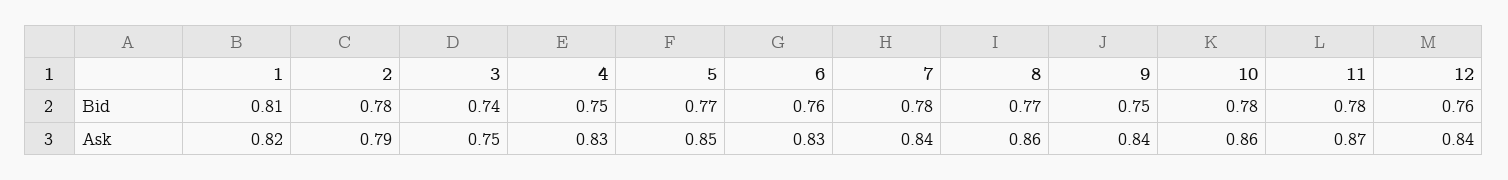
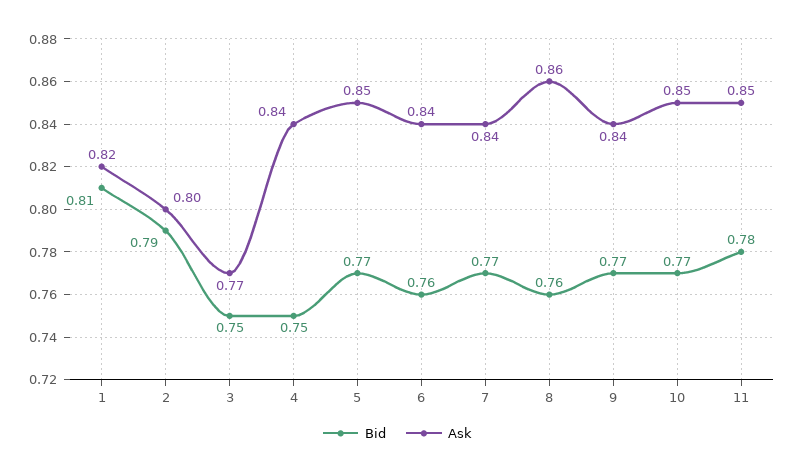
  {
    "Bid": {
      "1": 0.81,
-     "2": 0.78,
+     "2": 0.79,
-     "3": 0.74,
+     "3": 0.75,
      "4": 0.75,
      "5": 0.77,
      "6": 0.76,
-     "7": 0.78,
+     "7": 0.77,
-     "8": 0.77,
+     "8": 0.76,
-     "9": 0.75,
+     "9": 0.77,
-     "10": 0.78,
+     "10": 0.77,
-     "11": 0.78,
+     "11": 0.78
-     "12": 0.76
    },
    "Ask": {
      "1": 0.82,
-     "2": 0.79,
+     "2": 0.8,
-     "3": 0.75,
+     "3": 0.77,
-     "4": 0.83,
+     "4": 0.84,
      "5": 0.85,
-     "6": 0.83,
+     "6": 0.84,
      "7": 0.84,
      "8": 0.86,
      "9": 0.84,
-     "10": 0.86,
+     "10": 0.85,
-     "11": 0.87,
+     "11": 0.85
-     "12": 0.84
    }
  }

